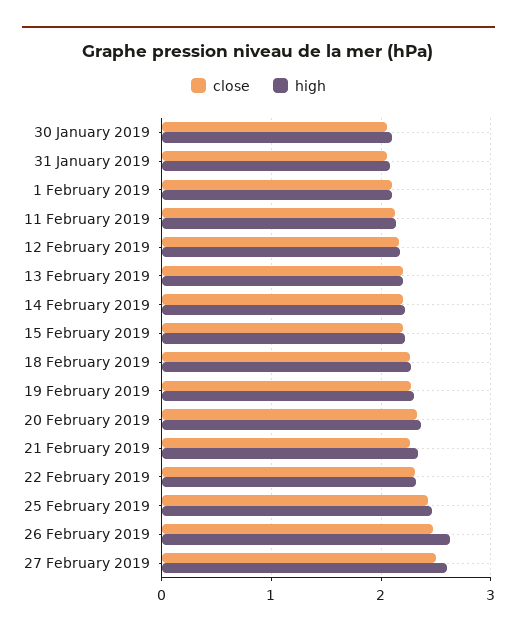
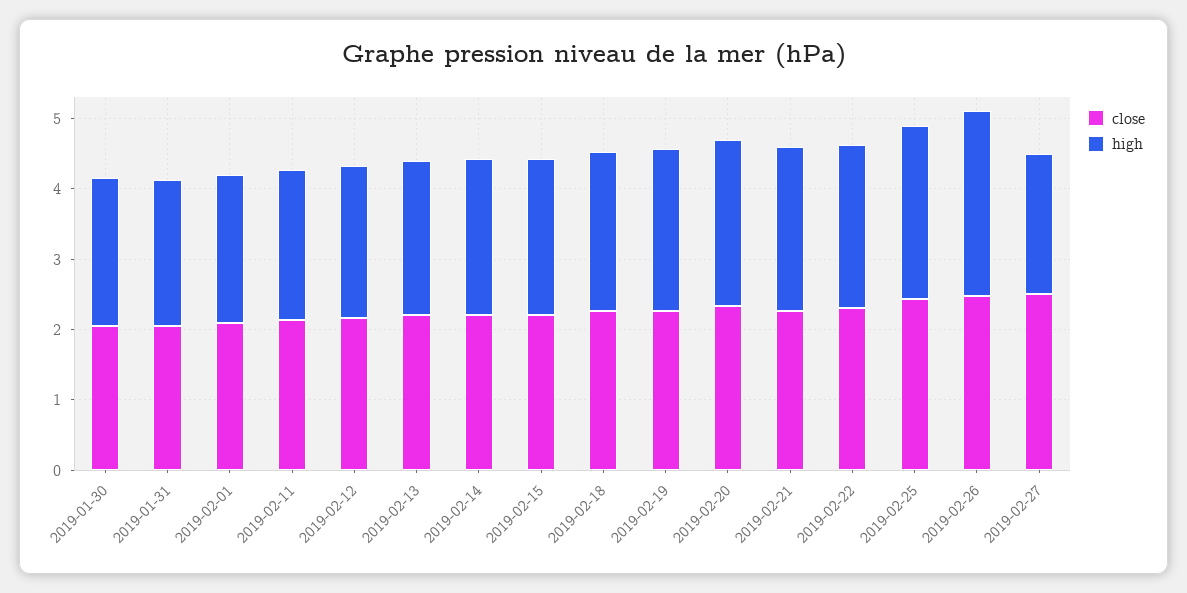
  {
    "close": {
      "30 January 2019": 2.1,
      "31 January 2019": 2.1,
      "1 February 2019": 2.1,
      "11 February 2019": 2.1,
      "12 February 2019": 2.2,
      "13 February 2019": 2.2,
      "14 February 2019": 2.2,
      "15 February 2019": 2.2,
      "18 February 2019": 2.3,
      "19 February 2019": 2.3,
      "20 February 2019": 2.3,
      "21 February 2019": 2.3,
      "22 February 2019": 2.3,
      "25 February 2019": 2.4,
      "26 February 2019": 2.5,
      "27 February 2019": 2.5
    },
    "high": {
      "30 January 2019": 2.1,
      "31 January 2019": 2.1,
      "1 February 2019": 2.1,
      "11 February 2019": 2.1,
      "12 February 2019": 2.2,
      "13 February 2019": 2.2,
      "14 February 2019": 2.2,
      "15 February 2019": 2.2,
      "18 February 2019": 2.3,
      "19 February 2019": 2.3,
      "20 February 2019": 2.4,
      "21 February 2019": 2.3,
      "22 February 2019": 2.3,
      "25 February 2019": 2.5,
      "26 February 2019": 2.6,
-     "27 February 2019": 2.6
+     "27 February 2019": 2
    }
  }

